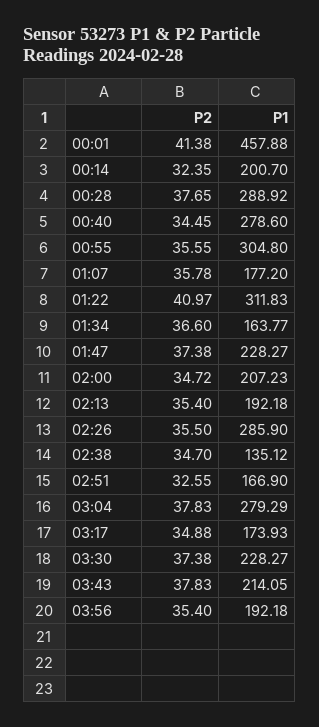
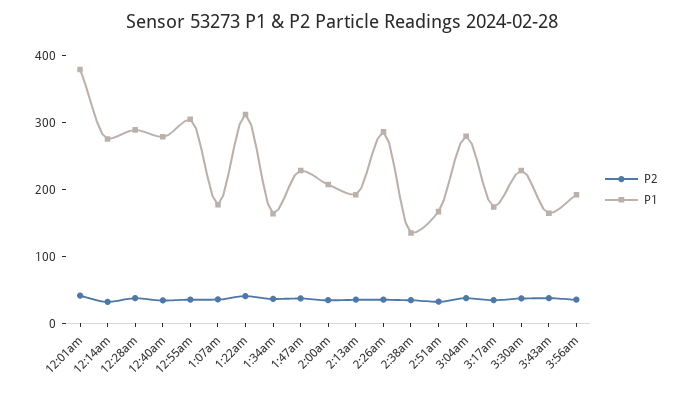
  {
    "P2": {
      "00:01": 41.38,
      "00:14": 32.35,
      "00:28": 37.65,
      "00:40": 34.45,
      "00:55": 35.55,
      "01:07": 35.78,
      "01:22": 40.97,
      "01:34": 36.6,
      "01:47": 37.38,
      "02:00": 34.72,
      "02:13": 35.4,
      "02:26": 35.5,
      "02:38": 34.7,
      "02:51": 32.55,
      "03:04": 37.83,
      "03:17": 34.88,
      "03:30": 37.38,
      "03:43": 37.83,
      "03:56": 35.4
    },
    "P1": {
-     "00:01": 457.88,
+     "00:01": 380,
-     "00:14": 200.7,
+     "00:14": 280,
      "00:28": 288.92,
      "00:40": 278.6,
      "00:55": 304.8,
      "01:07": 177.2,
      "01:22": 311.83,
      "01:34": 163.77,
      "01:47": 228.27,
      "02:00": 207.23,
      "02:13": 192.18,
      "02:26": 285.9,
      "02:38": 135.12,
      "02:51": 166.9,
      "03:04": 279.29,
      "03:17": 173.93,
      "03:30": 228.27,
-     "03:43": 214.05,
+     "03:43": 160,
      "03:56": 192.18
    }
  }

